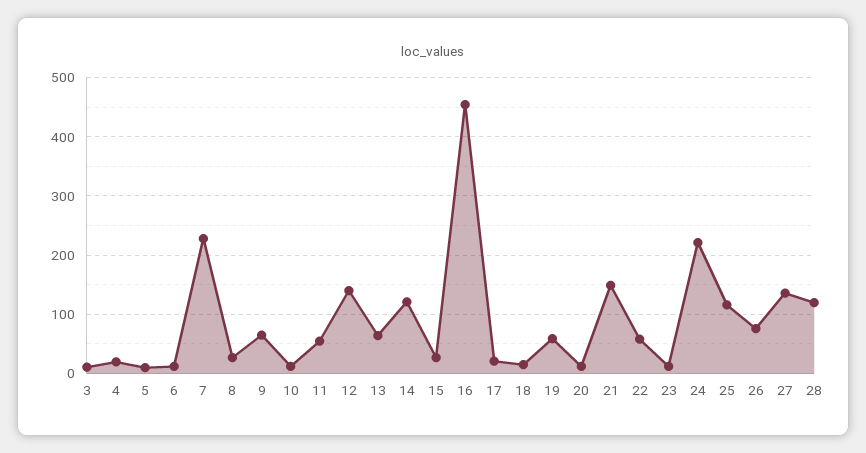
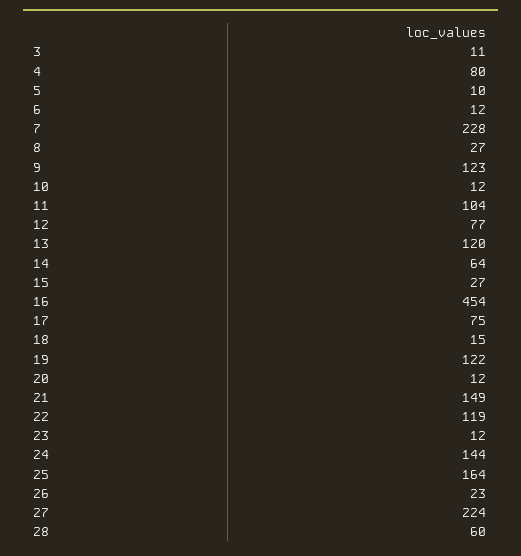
  {
    "3": 11,
-   "4": 20,
+   "4": 80,
    "5": 10,
    "6": 12,
    "7": 228,
    "8": 27,
-   "9": 60,
+   "9": 123,
    "10": 12,
-   "11": 60,
+   "11": 104,
-   "12": 140,
+   "12": 77,
-   "13": 60,
+   "13": 120,
-   "14": 120,
+   "14": 64,
    "15": 27,
    "16": 454,
-   "17": 20,
+   "17": 75,
    "18": 15,
-   "19": 60,
+   "19": 122,
    "20": 12,
    "21": 149,
-   "22": 60,
+   "22": 119,
    "23": 12,
-   "24": 220,
+   "24": 144,
-   "25": 120,
+   "25": 164,
-   "26": 80,
+   "26": 23,
-   "27": 140,
+   "27": 224,
-   "28": 120
+   "28": 60
  }

